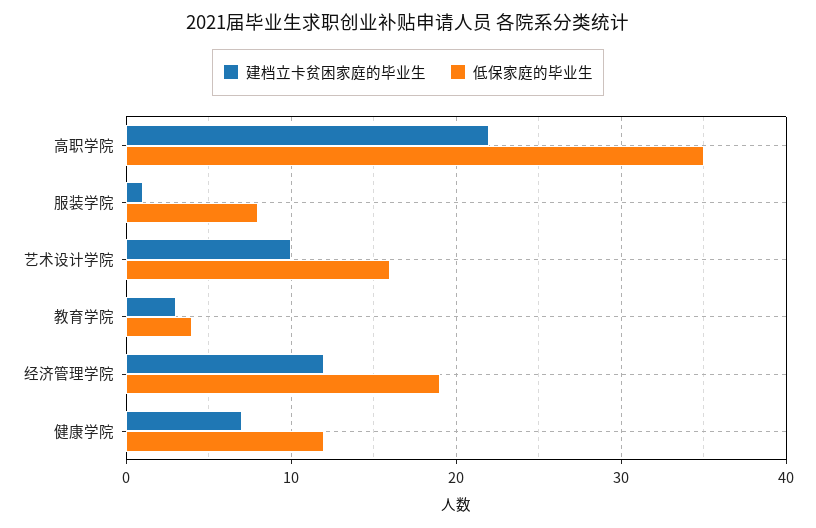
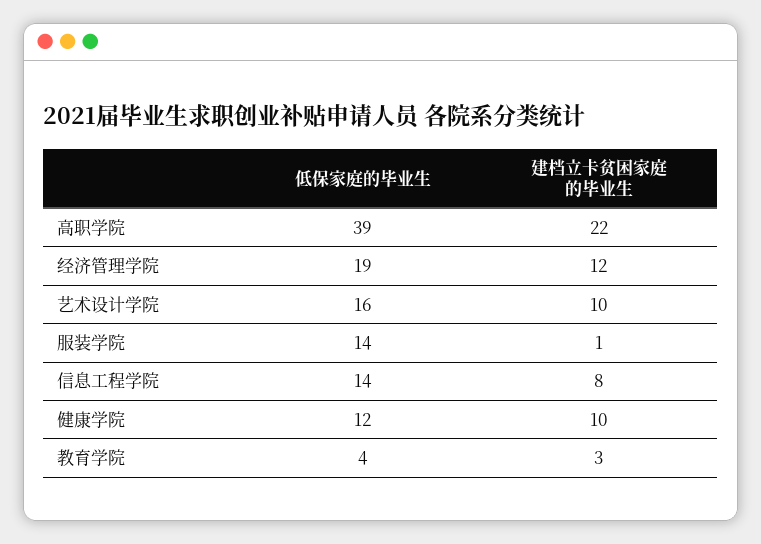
  {
    "建档立卡贫困家庭的毕业生": {
      "高职学院": 22,
      "服装学院": 1,
      "艺术设计学院": 10,
      "教育学院": 3,
      "经济管理学院": 12,
-     "健康学院": 7
+     "健康学院": 10,
+     "信息工程学院": 8
    },
    "低保家庭的毕业生": {
-     "高职学院": 35,
+     "高职学院": 39,
-     "服装学院": 8,
+     "服装学院": 14,
      "艺术设计学院": 16,
      "教育学院": 4,
      "经济管理学院": 19,
-     "健康学院": 12
+     "健康学院": 12,
+     "信息工程学院": 14
    }
  }

